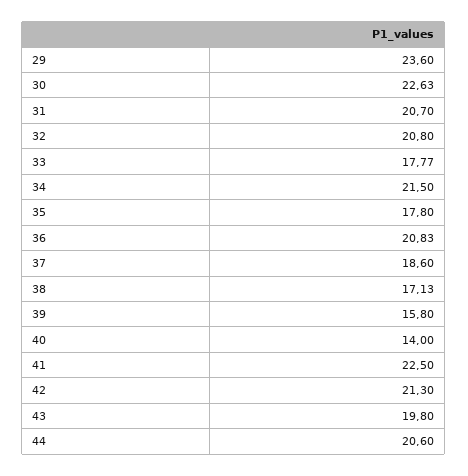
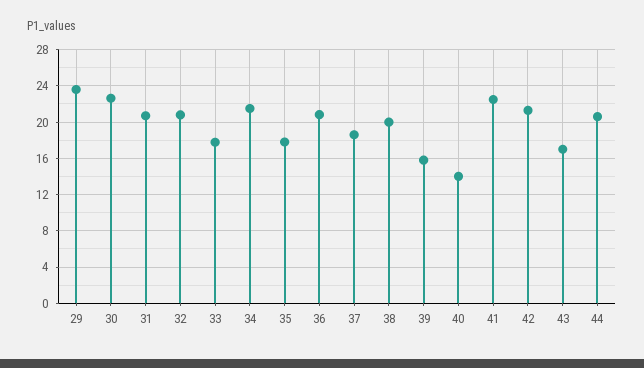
  {
    "29": 23.6,
    "30": 22.63,
    "31": 20.7,
    "32": 20.8,
    "33": 17.77,
    "34": 21.5,
    "35": 17.8,
    "36": 20.83,
    "37": 18.6,
-   "38": 17.13,
+   "38": 20,
    "39": 15.8,
    "40": 14,
    "41": 22.5,
    "42": 21.3,
-   "43": 19.8,
+   "43": 17,
    "44": 20.6
  }

